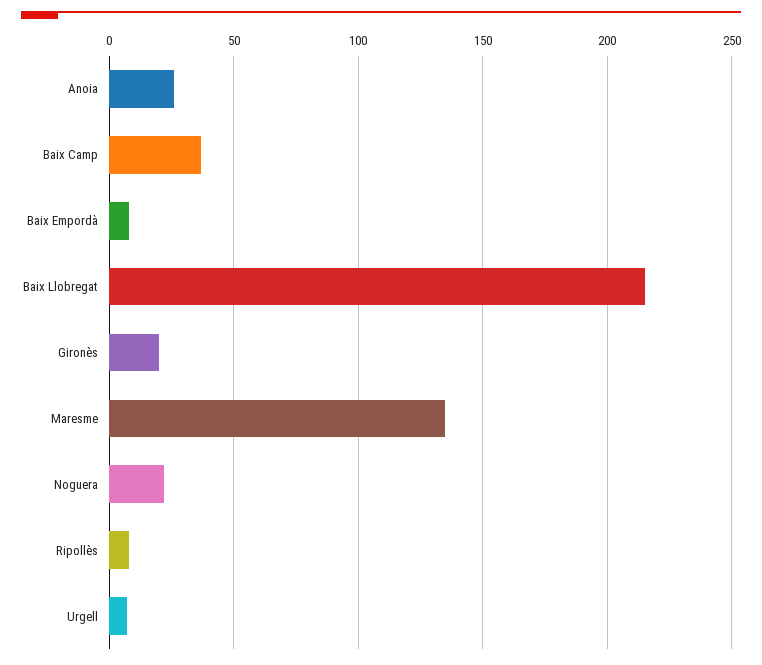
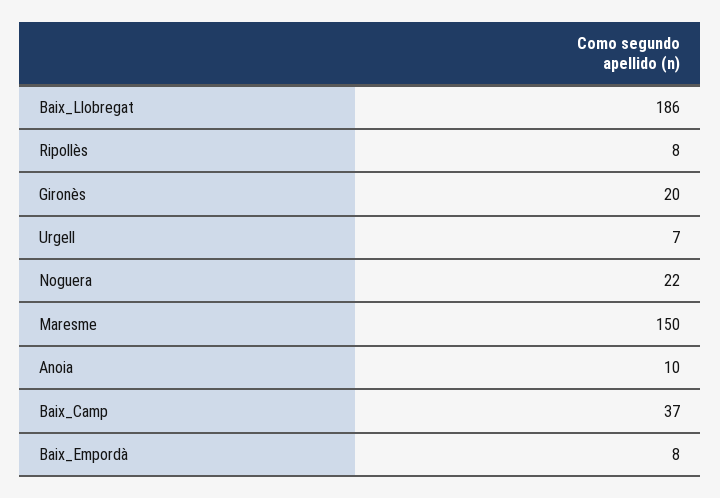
  {
-   "Anoia": 25,
+   "Anoia": 10,
    "Baix Camp": 37,
    "Baix Empordà": 8,
-   "Baix Llobregat": 215,
+   "Baix Llobregat": 186,
    "Gironès": 20,
-   "Maresme": 135,
+   "Maresme": 150,
    "Noguera": 22,
    "Ripollès": 8,
    "Urgell": 7
  }

